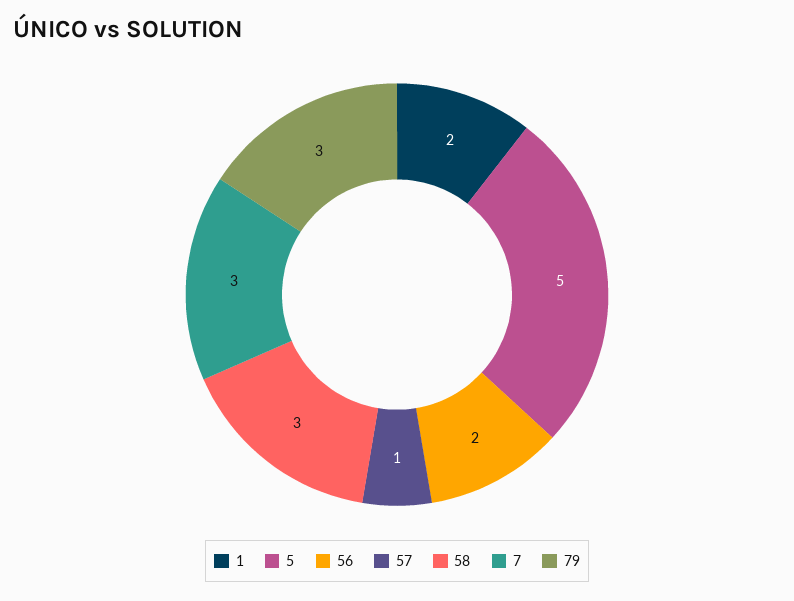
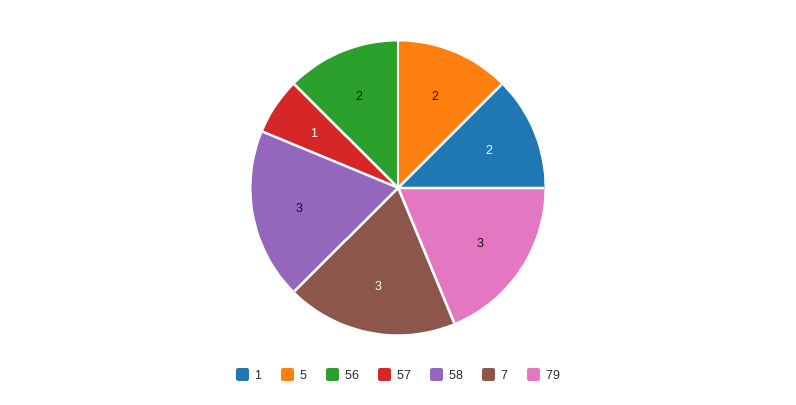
  {
    "1": 2,
-   "5": 5,
+   "5": 2,
    "56": 2,
    "57": 1,
    "58": 3,
    "7": 3,
    "79": 3
  }

